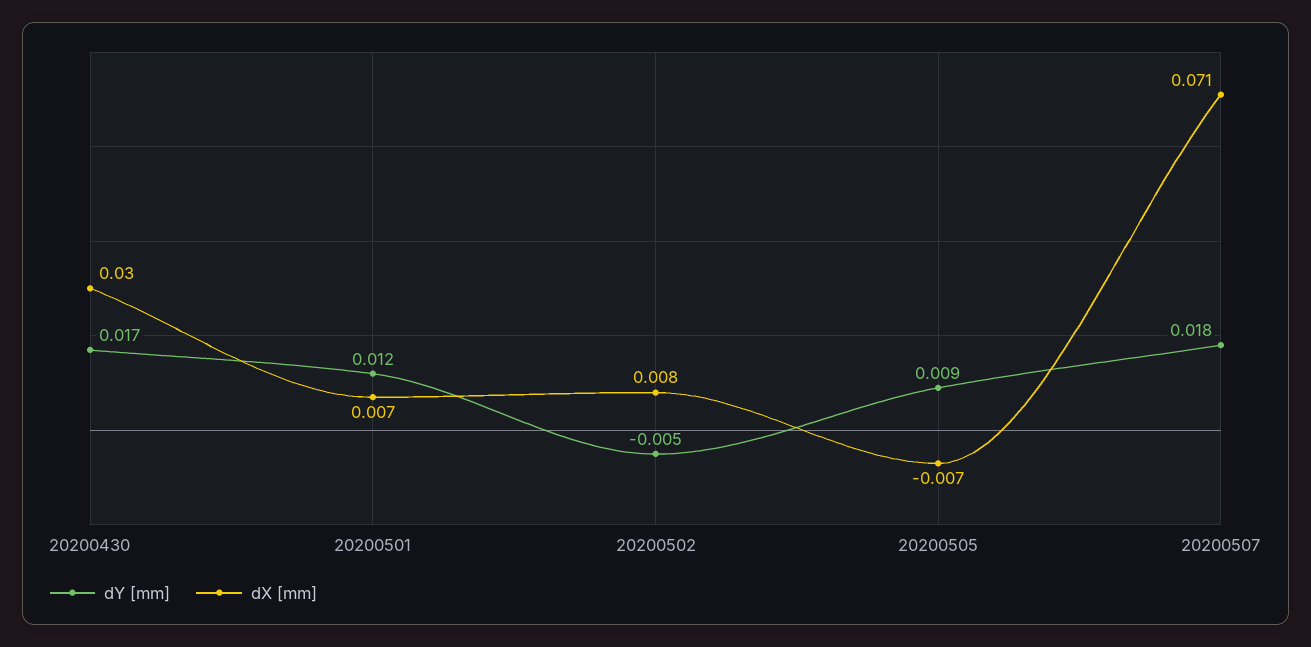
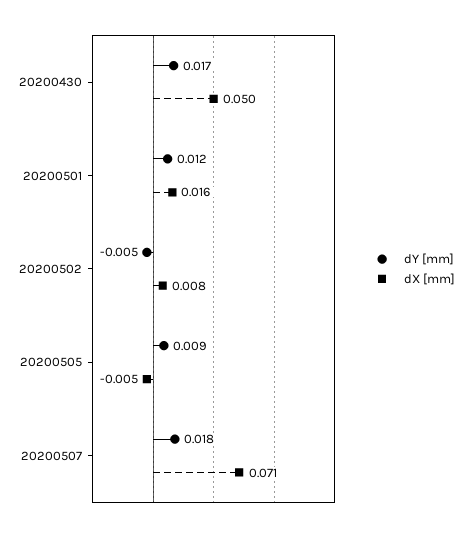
  {
    "dY [mm]": {
      "20200430": 0.017,
      "20200501": 0.012,
      "20200502": -0.005,
      "20200505": 0.009,
      "20200507": 0.018
    },
    "dX [mm]": {
-     "20200430": 0.03,
+     "20200430": 0.05,
-     "20200501": 0.007,
+     "20200501": 0.016,
      "20200502": 0.008,
-     "20200505": -0.007,
+     "20200505": -0.005,
      "20200507": 0.071
    }
  }

